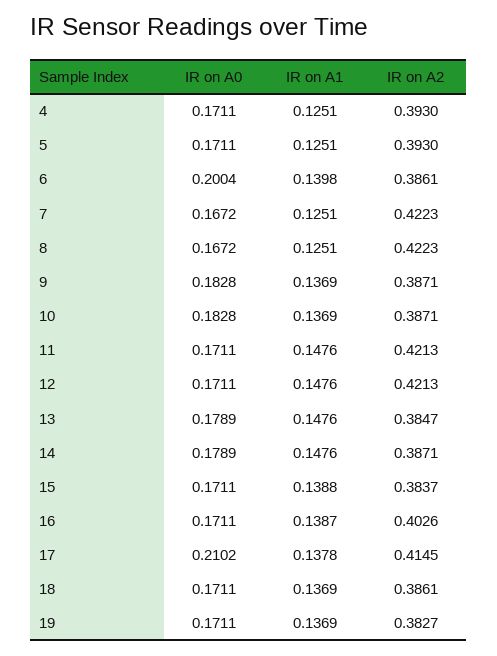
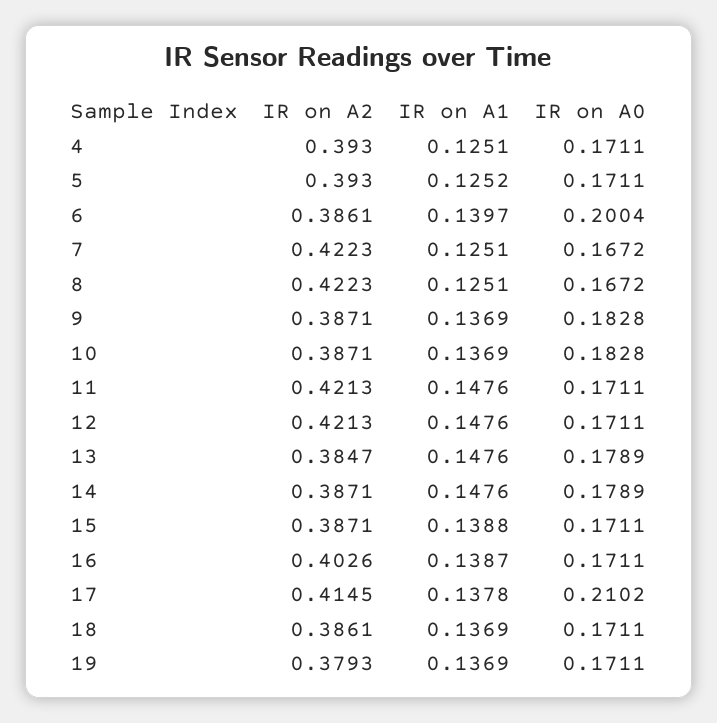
  {
    "IR on A0": {
      "4": 0.1711,
      "5": 0.1711,
      "6": 0.2004,
      "7": 0.1672,
      "8": 0.1672,
      "9": 0.1828,
      "10": 0.1828,
      "11": 0.1711,
      "12": 0.1711,
      "13": 0.1789,
      "14": 0.1789,
      "15": 0.1711,
      "16": 0.1711,
      "17": 0.2102,
      "18": 0.1711,
      "19": 0.1711
    },
    "IR on A1": {
      "4": 0.1251,
-     "5": 0.1251,
+     "5": 0.1252,
-     "6": 0.1398,
+     "6": 0.1397,
      "7": 0.1251,
      "8": 0.1251,
      "9": 0.1369,
      "10": 0.1369,
      "11": 0.1476,
      "12": 0.1476,
      "13": 0.1476,
      "14": 0.1476,
      "15": 0.1388,
      "16": 0.1387,
      "17": 0.1378,
      "18": 0.1369,
      "19": 0.1369
    },
    "IR on A2": {
      "4": 0.393,
      "5": 0.393,
      "6": 0.3861,
      "7": 0.4223,
      "8": 0.4223,
      "9": 0.3871,
      "10": 0.3871,
      "11": 0.4213,
      "12": 0.4213,
      "13": 0.3847,
      "14": 0.3871,
-     "15": 0.3837,
+     "15": 0.3871,
      "16": 0.4026,
      "17": 0.4145,
      "18": 0.3861,
-     "19": 0.3827
+     "19": 0.3793
    }
  }

